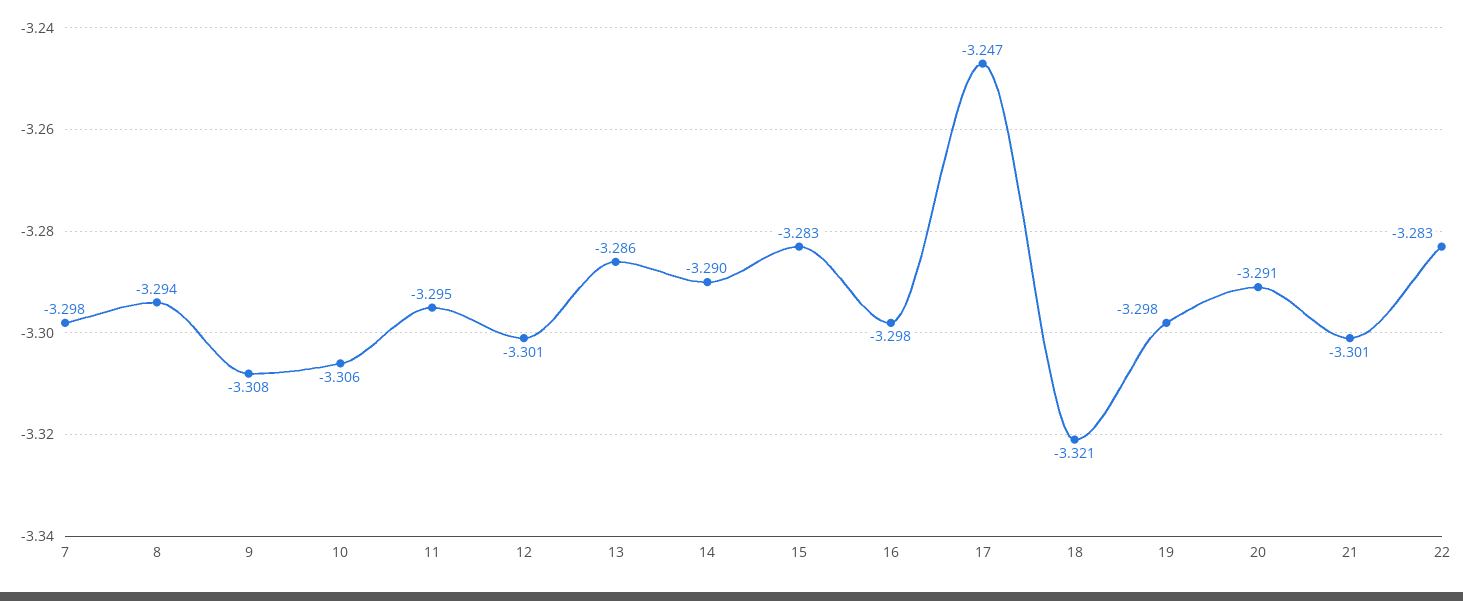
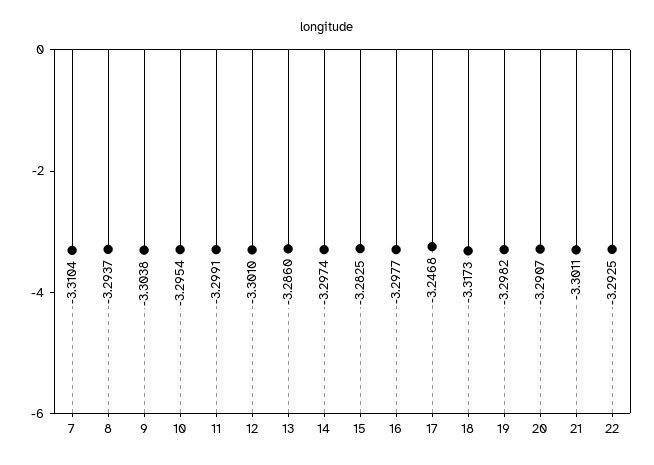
  {
-   "7": -3.298,
+   "7": -3.3104,
    "8": -3.2937,
-   "9": -3.308,
+   "9": -3.3038,
-   "10": -3.306,
+   "10": -3.2954,
-   "11": -3.295,
+   "11": -3.2991,
    "12": -3.301,
    "13": -3.286,
-   "14": -3.29,
+   "14": -3.2974,
    "15": -3.2825,
    "16": -3.2977,
    "17": -3.2468,
-   "18": -3.321,
+   "18": -3.3173,
    "19": -3.2982,
    "20": -3.2907,
    "21": -3.3011,
-   "22": -3.283
+   "22": -3.2925
  }

